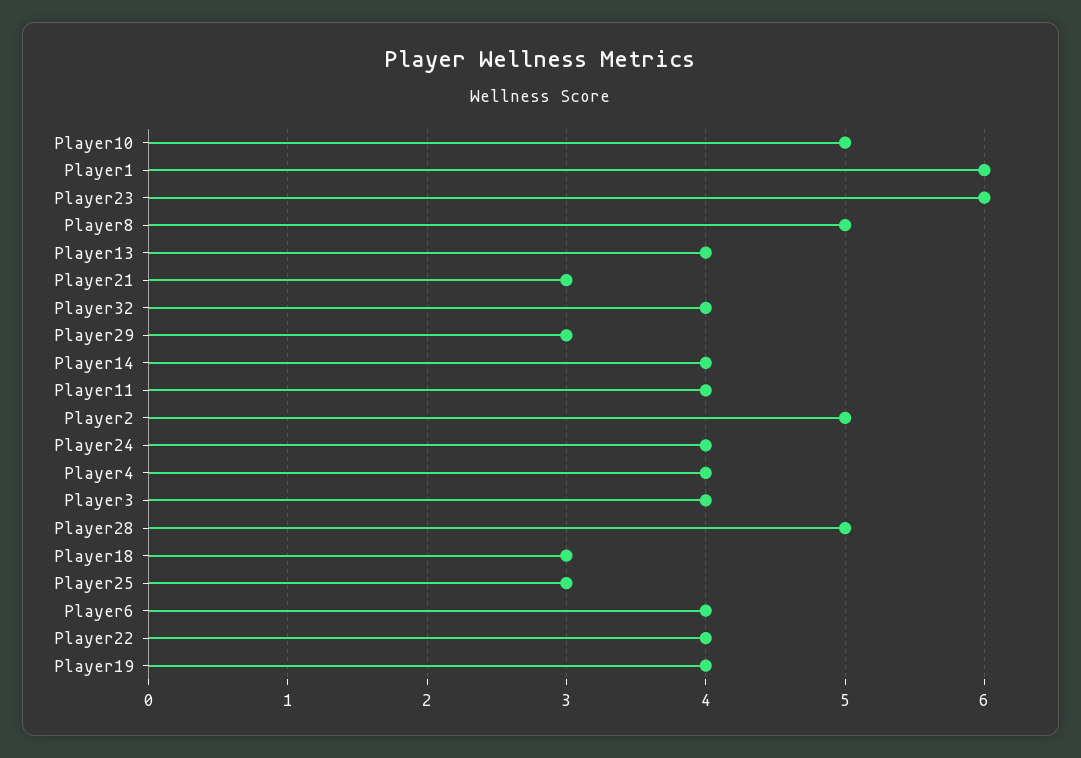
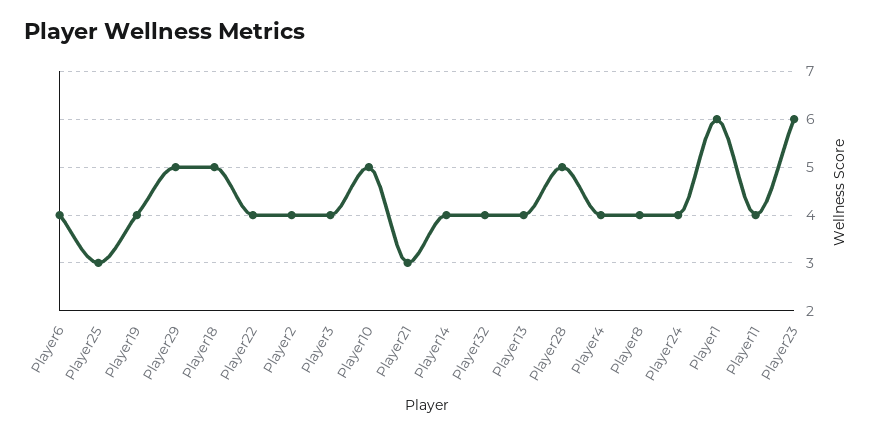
  {
    "Player10": 5,
    "Player1": 6,
    "Player23": 6,
-   "Player8": 5,
+   "Player8": 4,
    "Player13": 4,
    "Player21": 3,
    "Player32": 4,
-   "Player29": 3,
+   "Player29": 5,
    "Player14": 4,
    "Player11": 4,
-   "Player2": 5,
+   "Player2": 4,
    "Player24": 4,
    "Player4": 4,
    "Player3": 4,
    "Player28": 5,
-   "Player18": 3,
+   "Player18": 5,
    "Player25": 3,
    "Player6": 4,
    "Player22": 4,
    "Player19": 4
  }

